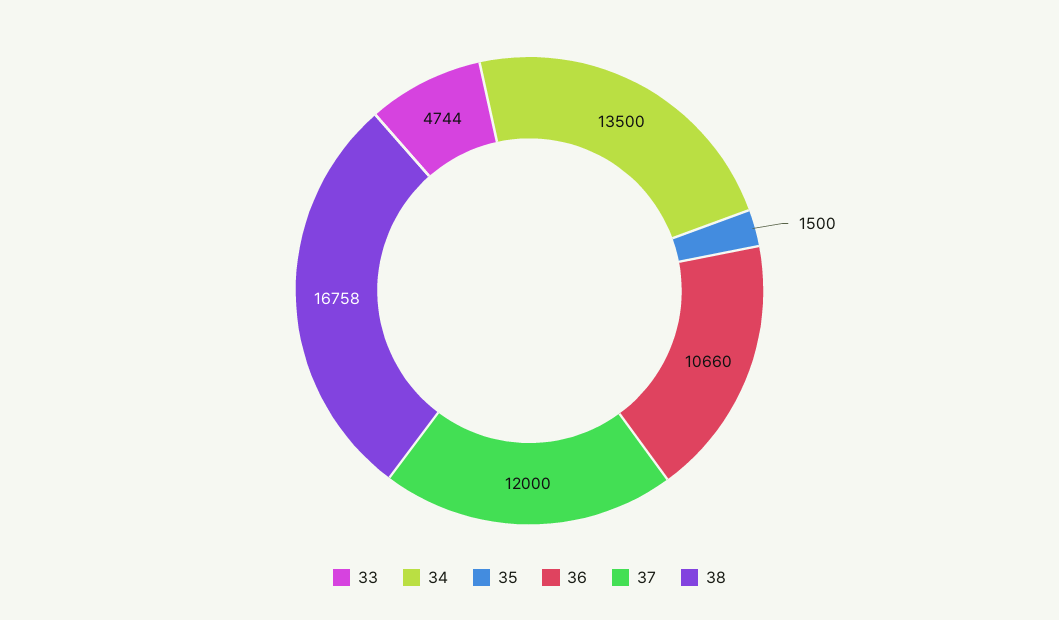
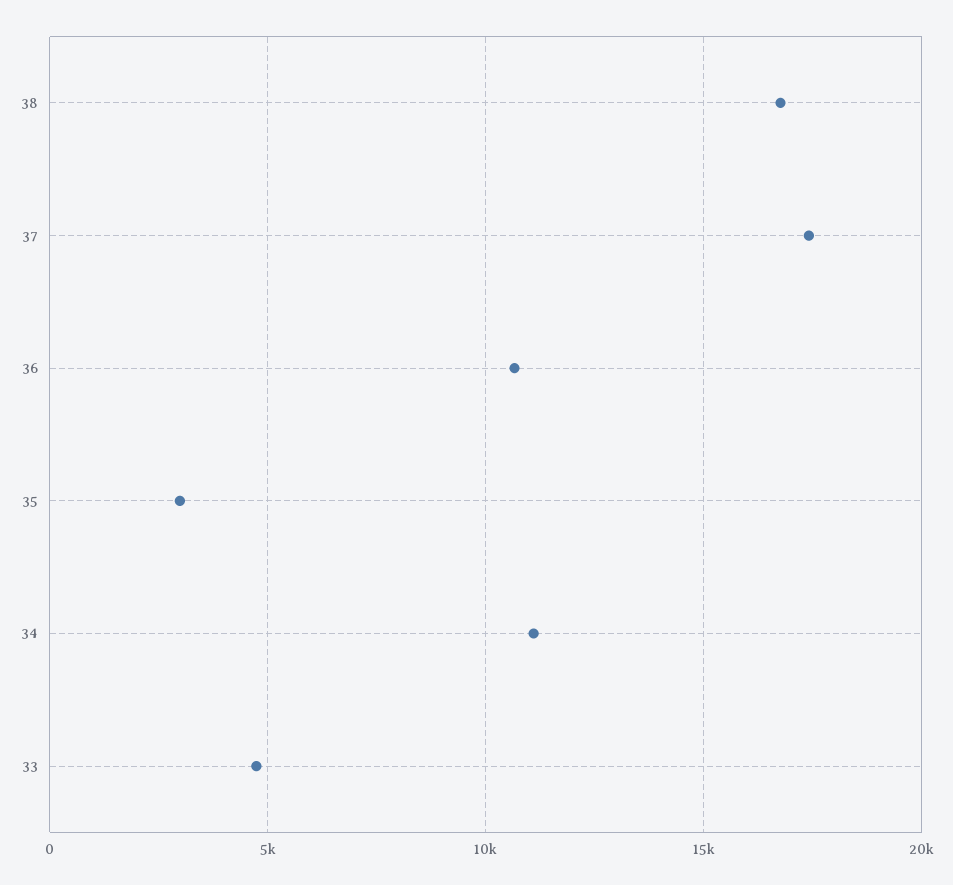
  {
    "33": 4744,
-   "34": 13500,
+   "34": 11000,
-   "35": 1500,
+   "35": 3000,
    "36": 10660,
-   "37": 12000,
+   "37": 17500,
    "38": 16758
  }

